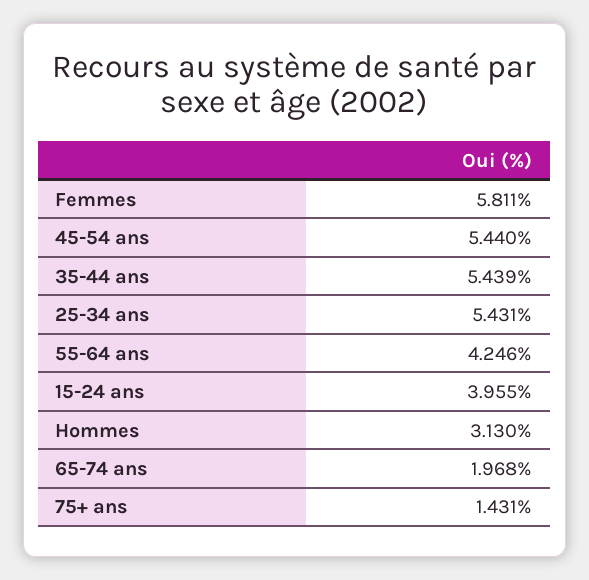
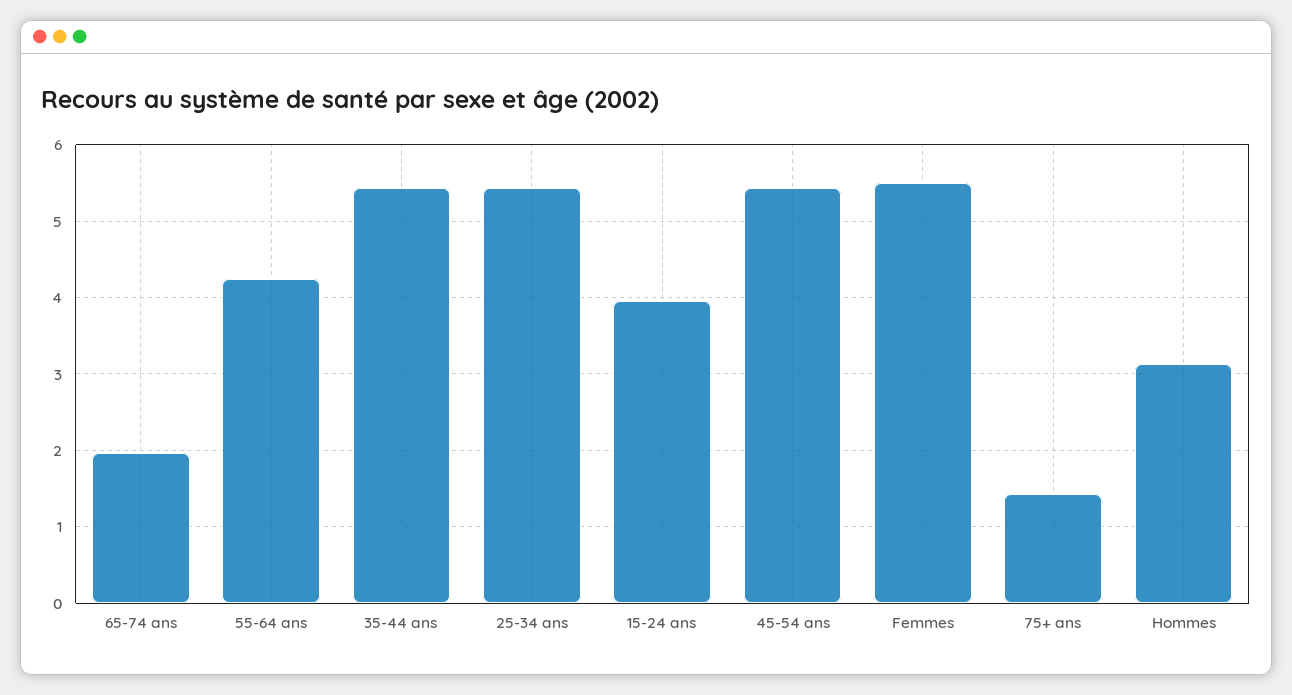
  {
-   "Femmes": 5.811,
+   "Femmes": 5.5,
    "45-54 ans": 5.44,
    "35-44 ans": 5.439,
    "25-34 ans": 5.431,
    "55-64 ans": 4.246,
    "15-24 ans": 3.955,
    "Hommes": 3.13,
    "65-74 ans": 1.968,
    "75+ ans": 1.431
  }

